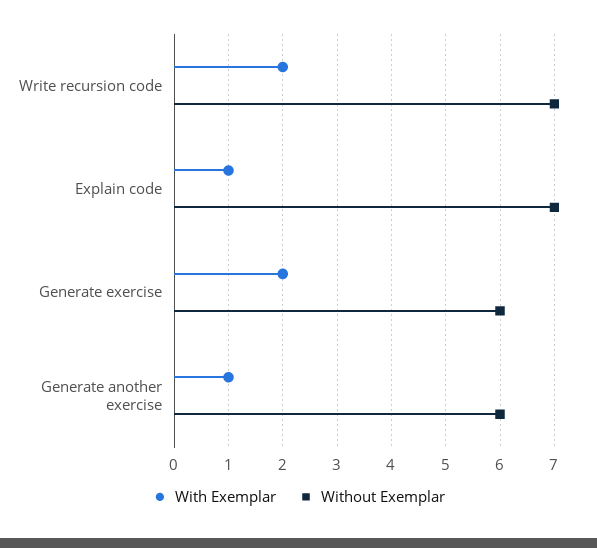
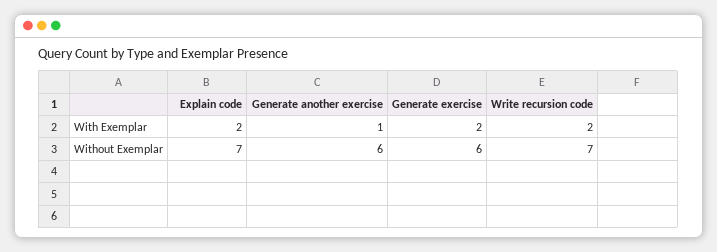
  {
    "With Exemplar": {
      "Write recursion code": 2,
-     "Explain code": 1,
+     "Explain code": 2,
      "Generate exercise": 2,
      "Generate another exercise": 1
    },
    "Without Exemplar": {
      "Write recursion code": 7,
      "Explain code": 7,
      "Generate exercise": 6,
      "Generate another exercise": 6
    }
  }

